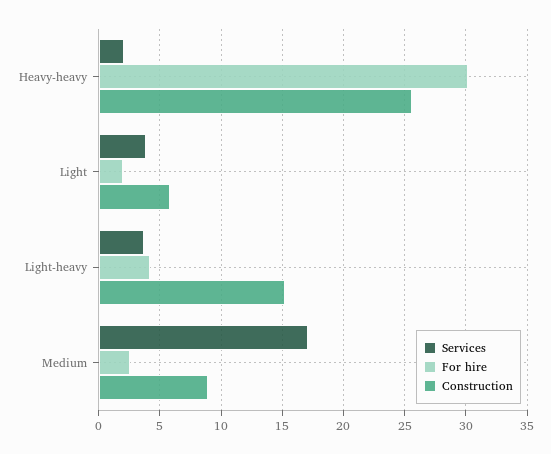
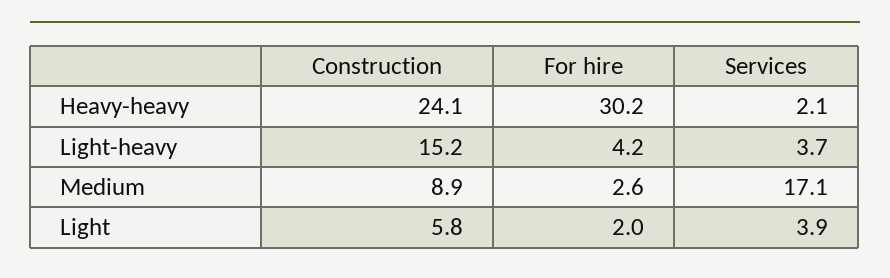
  {
    "Services": {
      "Heavy-heavy": 2.1,
      "Light": 3.9,
      "Light-heavy": 3.7,
      "Medium": 17.1
    },
    "For hire": {
      "Heavy-heavy": 30.2,
      "Light": 2,
      "Light-heavy": 4.2,
      "Medium": 2.6
    },
    "Construction": {
-     "Heavy-heavy": 25.5,
+     "Heavy-heavy": 24.1,
      "Light": 5.8,
      "Light-heavy": 15.2,
      "Medium": 8.9
    }
  }

